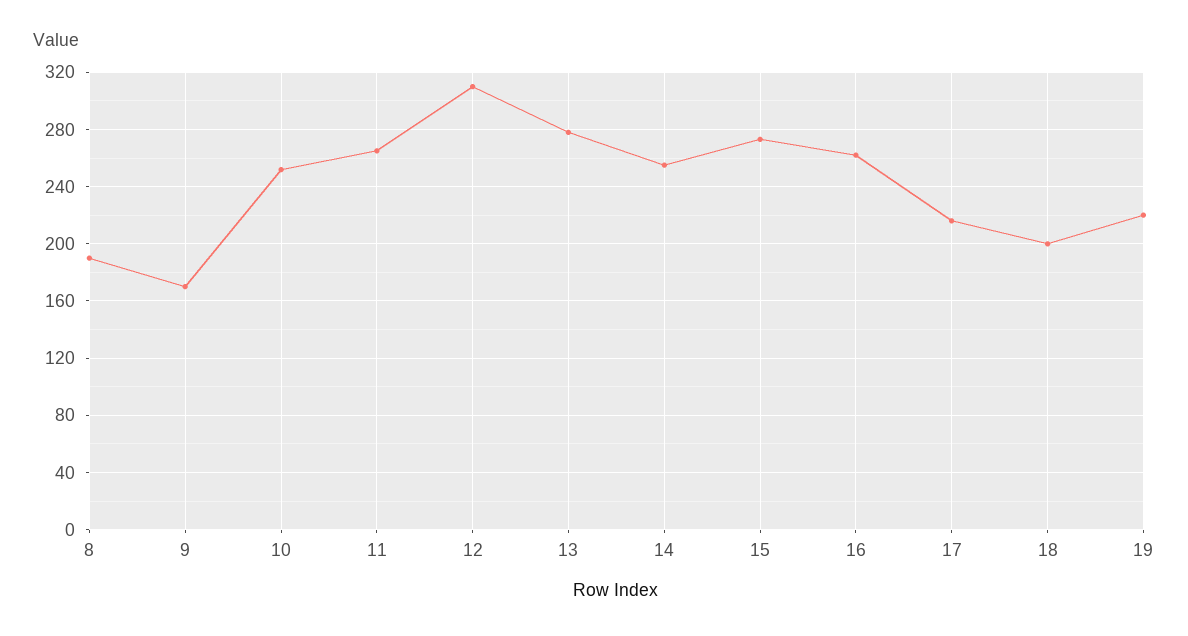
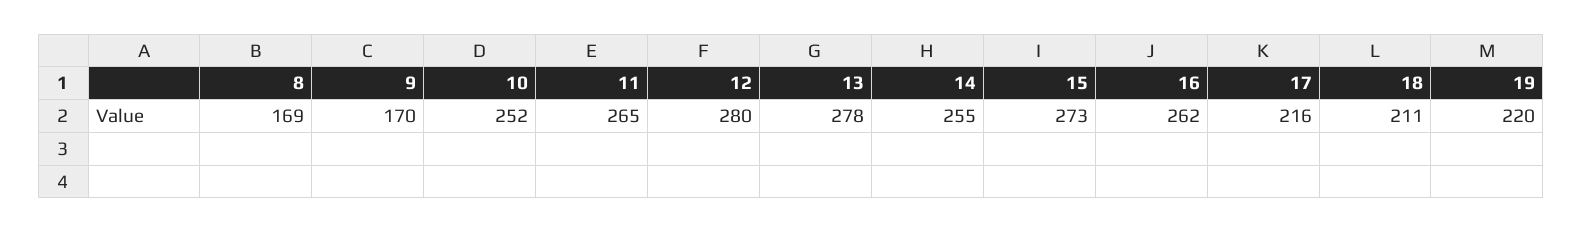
  {
-   "8": 190,
+   "8": 169,
    "9": 170,
    "10": 252,
    "11": 265,
-   "12": 310,
+   "12": 280,
    "13": 278,
    "14": 255,
    "15": 273,
    "16": 262,
    "17": 216,
-   "18": 200,
+   "18": 211,
    "19": 220
  }

